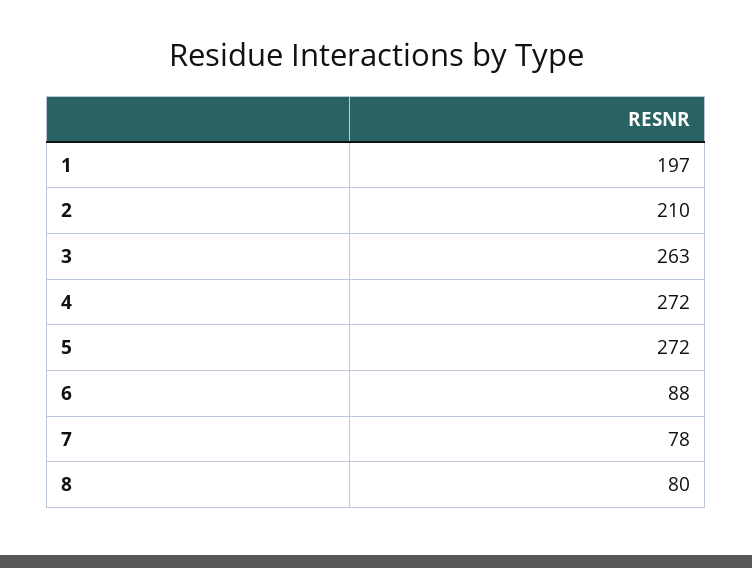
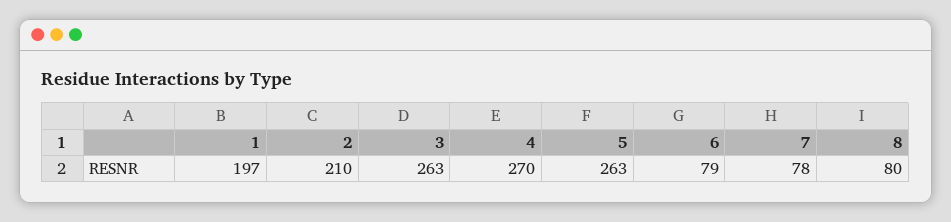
  {
    "1": 197,
    "2": 210,
    "3": 263,
-   "4": 272,
+   "4": 270,
-   "5": 272,
+   "5": 263,
-   "6": 88,
+   "6": 79,
    "7": 78,
    "8": 80
  }

